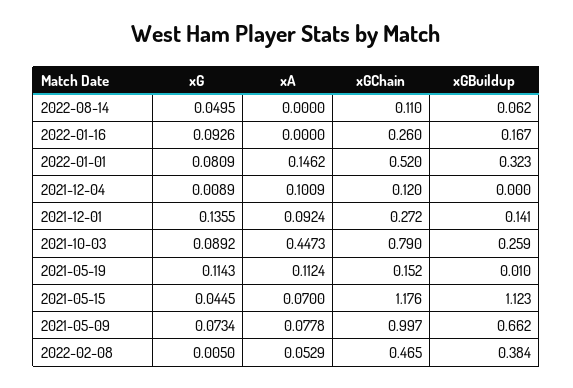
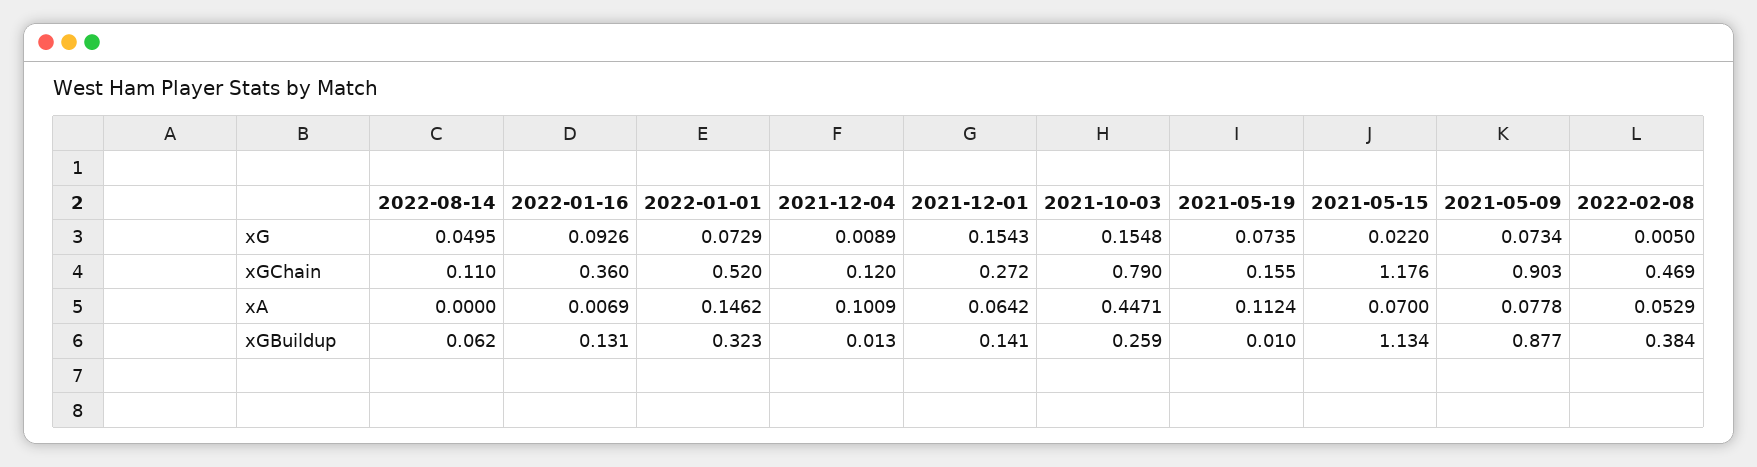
  {
    "xG": {
      "2022-08-14": 0.0495,
      "2022-01-16": 0.0926,
-     "2022-01-01": 0.0809,
+     "2022-01-01": 0.0729,
      "2021-12-04": 0.0089,
-     "2021-12-01": 0.1355,
+     "2021-12-01": 0.1543,
-     "2021-10-03": 0.0892,
+     "2021-10-03": 0.1548,
-     "2021-05-19": 0.1143,
+     "2021-05-19": 0.0735,
-     "2021-05-15": 0.0445,
+     "2021-05-15": 0.022,
      "2021-05-09": 0.0734,
      "2022-02-08": 0.005
    },
    "xA": {
      "2022-08-14": 0,
-     "2022-01-16": 0,
+     "2022-01-16": 0.0069,
      "2022-01-01": 0.1462,
      "2021-12-04": 0.1009,
-     "2021-12-01": 0.0924,
+     "2021-12-01": 0.0642,
-     "2021-10-03": 0.4473,
+     "2021-10-03": 0.4471,
      "2021-05-19": 0.1124,
      "2021-05-15": 0.07,
      "2021-05-09": 0.0778,
      "2022-02-08": 0.0529
    },
    "xGChain": {
      "2022-08-14": 0.11,
-     "2022-01-16": 0.26,
+     "2022-01-16": 0.36,
      "2022-01-01": 0.52,
      "2021-12-04": 0.12,
      "2021-12-01": 0.272,
      "2021-10-03": 0.79,
-     "2021-05-19": 0.152,
+     "2021-05-19": 0.155,
      "2021-05-15": 1.176,
-     "2021-05-09": 0.997,
+     "2021-05-09": 0.903,
-     "2022-02-08": 0.465
+     "2022-02-08": 0.469
    },
    "xGBuildup": {
      "2022-08-14": 0.062,
-     "2022-01-16": 0.167,
+     "2022-01-16": 0.131,
      "2022-01-01": 0.323,
-     "2021-12-04": 0,
+     "2021-12-04": 0.013,
      "2021-12-01": 0.141,
      "2021-10-03": 0.259,
      "2021-05-19": 0.01,
-     "2021-05-15": 1.123,
+     "2021-05-15": 1.134,
-     "2021-05-09": 0.662,
+     "2021-05-09": 0.877,
      "2022-02-08": 0.384
    }
  }

